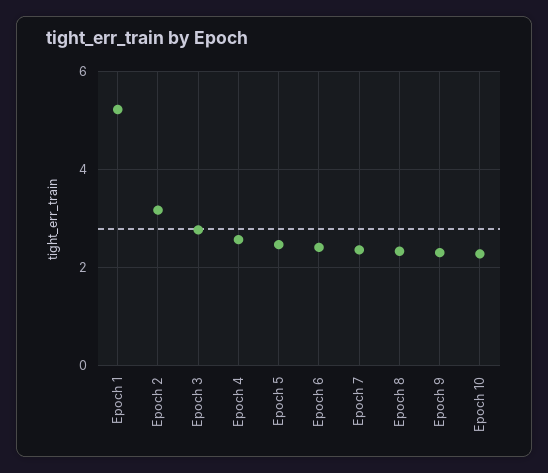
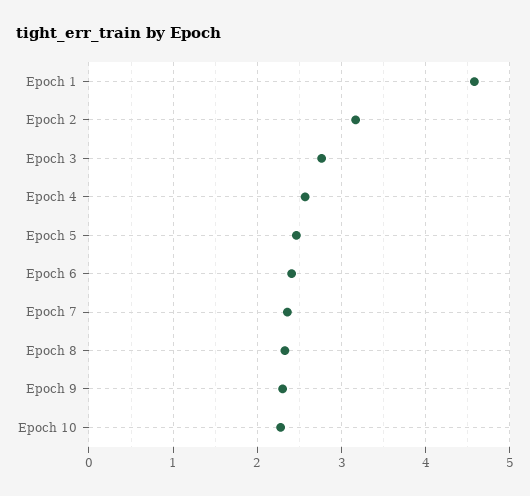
  {
-   "Epoch 1": 5.2,
+   "Epoch 1": 4.6,
    "Epoch 2": 3.2,
    "Epoch 3": 2.8,
    "Epoch 4": 2.6,
    "Epoch 5": 2.5,
    "Epoch 6": 2.4,
    "Epoch 7": 2.4,
    "Epoch 8": 2.3,
    "Epoch 9": 2.3,
    "Epoch 10": 2.3
  }

